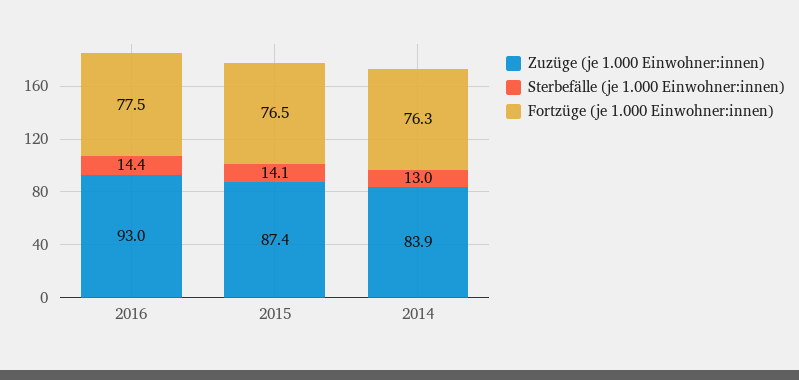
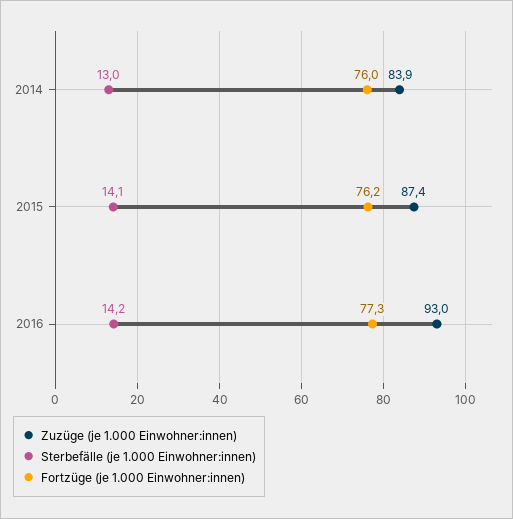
  {
    "Zuzüge (je 1.000 Einwohner:innen)": {
      "2016": 93,
      "2015": 87.4,
      "2014": 83.9
    },
    "Sterbefälle (je 1.000 Einwohner:innen)": {
-     "2016": 14.4,
+     "2016": 14.2,
      "2015": 14.1,
      "2014": 13
    },
    "Fortzüge (je 1.000 Einwohner:innen)": {
-     "2016": 77.5,
+     "2016": 77.3,
-     "2015": 76.5,
+     "2015": 76.2,
-     "2014": 76.3
+     "2014": 76
    }
  }

